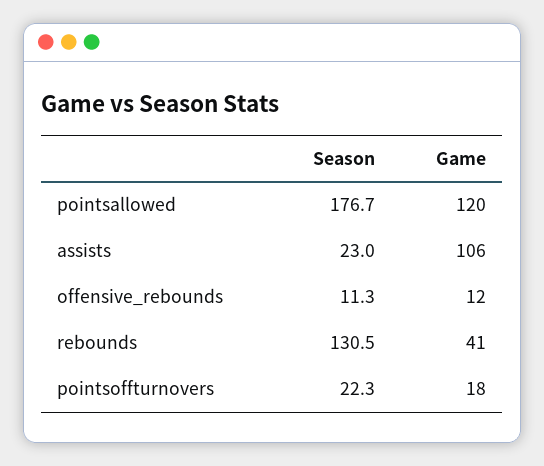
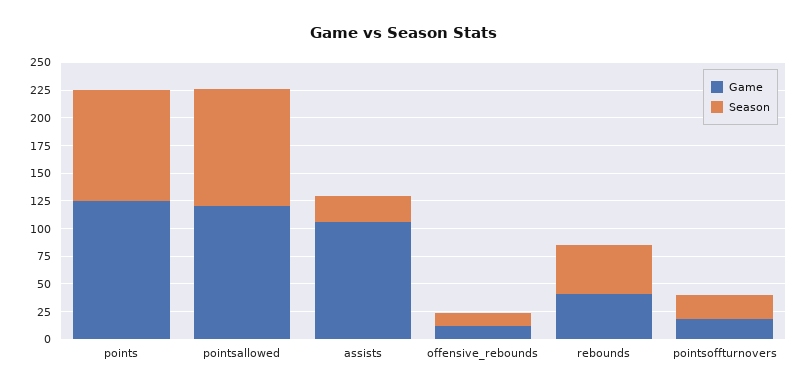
  {
    "Season": {
-     "pointsallowed": 176.7,
+     "pointsallowed": 100,
      "assists": 23,
      "offensive_rebounds": 11.3,
-     "rebounds": 130.5,
+     "rebounds": 50,
-     "pointsoffturnovers": 22.3
+     "pointsoffturnovers": 22.3,
+     "points": 100
    },
    "Game": {
      "pointsallowed": 120,
      "assists": 106,
      "offensive_rebounds": 12,
      "rebounds": 41,
-     "pointsoffturnovers": 18
+     "pointsoffturnovers": 18,
+     "points": 125
    }
  }

